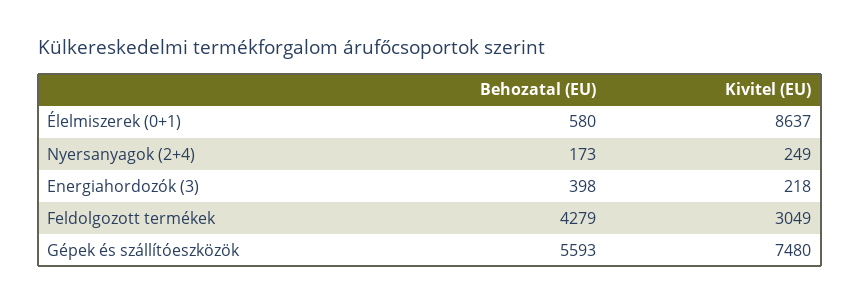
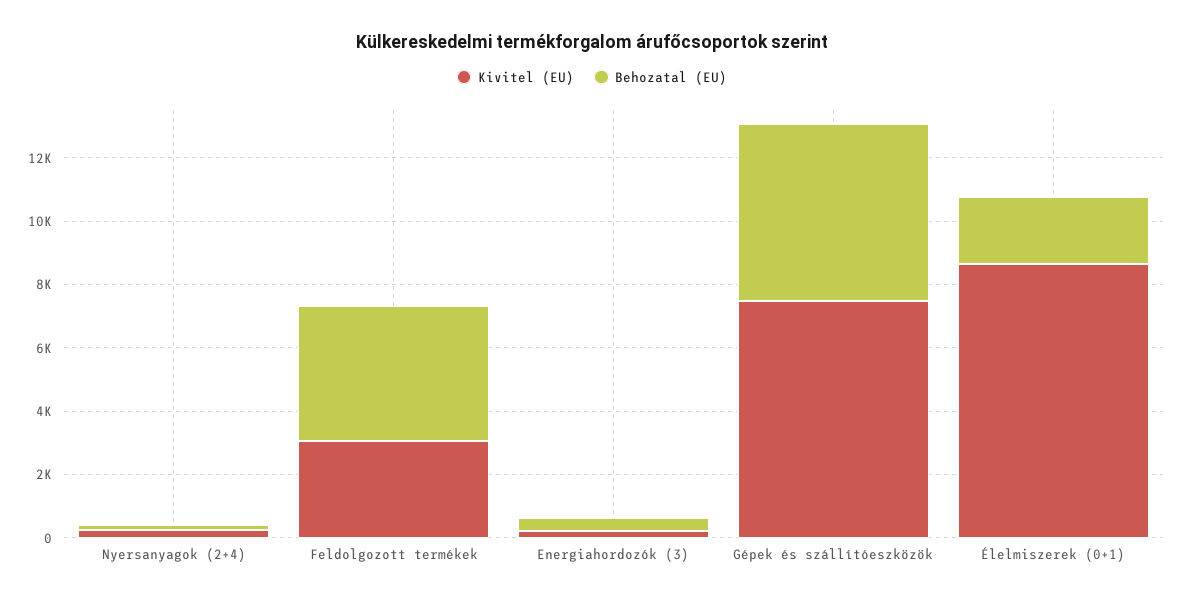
  {
    "Behozatal (EU)": {
-     "Élelmiszerek (0+1)": 580,
+     "Élelmiszerek (0+1)": 2000,
      "Nyersanyagok (2+4)": 173,
      "Energiahordozók (3)": 398,
      "Feldolgozott termékek": 4279,
      "Gépek és szállítóeszközök": 5593
    },
    "Kivitel (EU)": {
      "Élelmiszerek (0+1)": 8637,
      "Nyersanyagok (2+4)": 249,
      "Energiahordozók (3)": 218,
      "Feldolgozott termékek": 3049,
      "Gépek és szállítóeszközök": 7480
    }
  }

